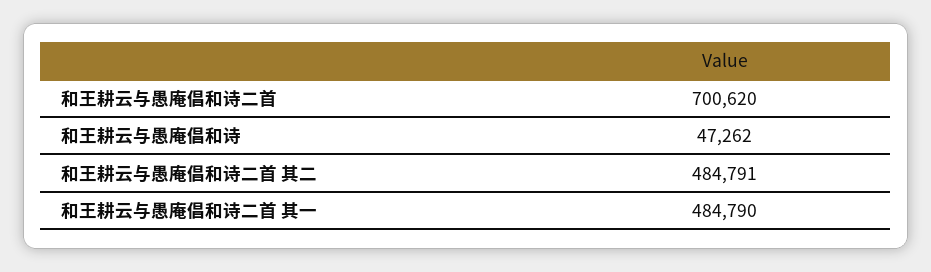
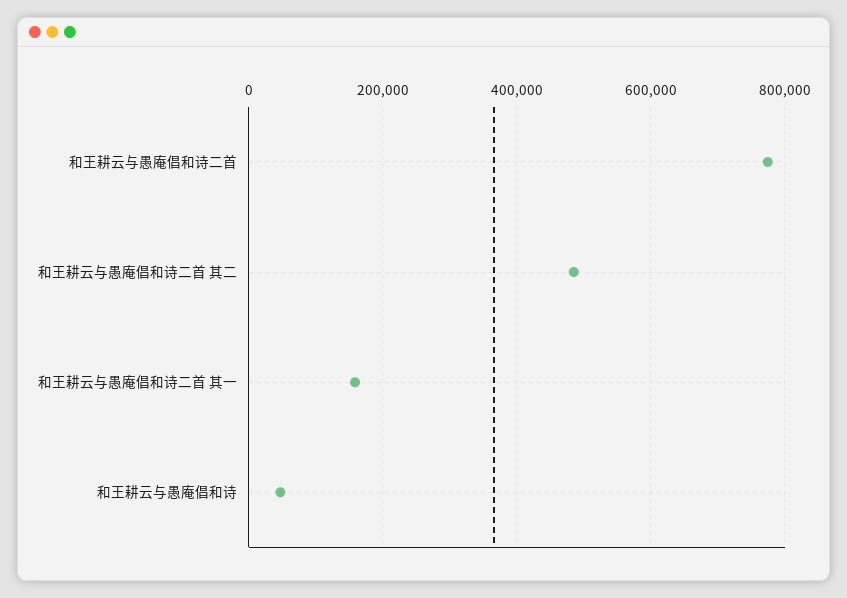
  {
-   "和王耕云与愚庵倡和诗二首": 700620,
+   "和王耕云与愚庵倡和诗二首": 780000,
    "和王耕云与愚庵倡和诗": 47262,
    "和王耕云与愚庵倡和诗二首 其二": 484791,
-   "和王耕云与愚庵倡和诗二首 其一": 484790
+   "和王耕云与愚庵倡和诗二首 其一": 160000
  }

